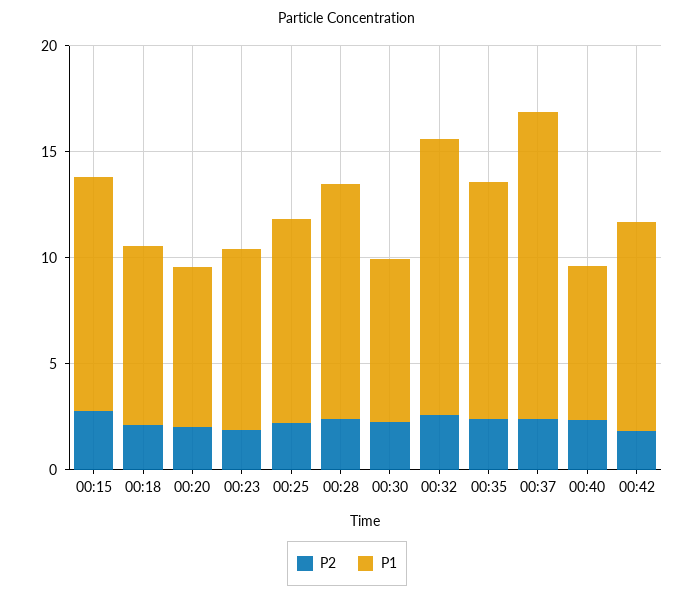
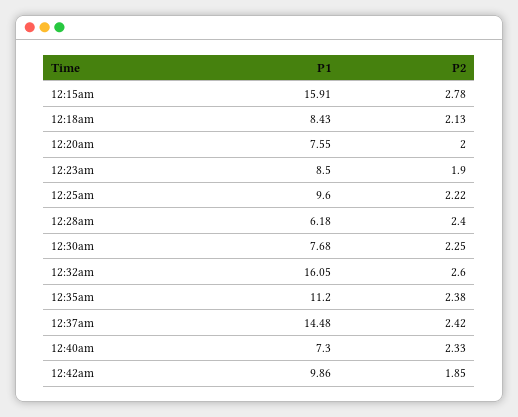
  {
    "P2": {
      "00:15": 2.78,
      "00:18": 2.13,
      "00:20": 2,
      "00:23": 1.9,
      "00:25": 2.22,
      "00:28": 2.4,
      "00:30": 2.25,
      "00:32": 2.6,
      "00:35": 2.38,
      "00:37": 2.42,
      "00:40": 2.33,
      "00:42": 1.85
    },
    "P1": {
-     "00:15": 11,
+     "00:15": 15.91,
      "00:18": 8.43,
      "00:20": 7.55,
      "00:23": 8.5,
      "00:25": 9.6,
-     "00:28": 11,
+     "00:28": 6.18,
      "00:30": 7.68,
-     "00:32": 13,
+     "00:32": 16.05,
      "00:35": 11.2,
      "00:37": 14.48,
      "00:40": 7.3,
      "00:42": 9.86
    }
  }

